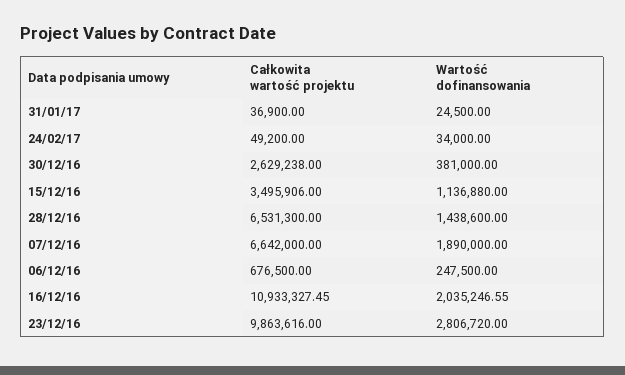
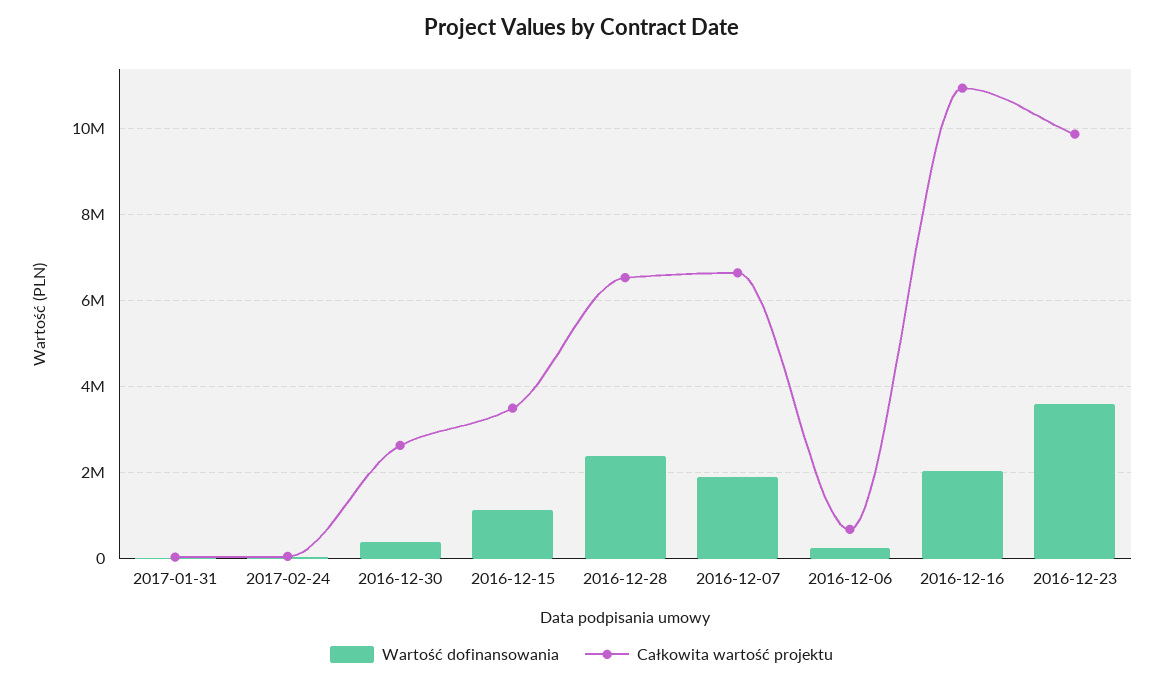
  {
    "Całkowita wartość projektu": {
      "31/01/17": 36900,
      "24/02/17": 49200,
      "30/12/16": 2629238,
      "15/12/16": 3495906,
      "28/12/16": 6531300,
      "07/12/16": 6642000,
      "06/12/16": 676500,
      "16/12/16": 10933327.45,
      "23/12/16": 9863616
    },
    "Wartość dofinansowania": {
      "31/01/17": 24500,
      "24/02/17": 34000,
      "30/12/16": 381000,
      "15/12/16": 1136880,
-     "28/12/16": 1438600,
+     "28/12/16": 2400000,
      "07/12/16": 1890000,
      "06/12/16": 247500,
      "16/12/16": 2035246.55,
-     "23/12/16": 2806720
+     "23/12/16": 3600000
    }
  }

